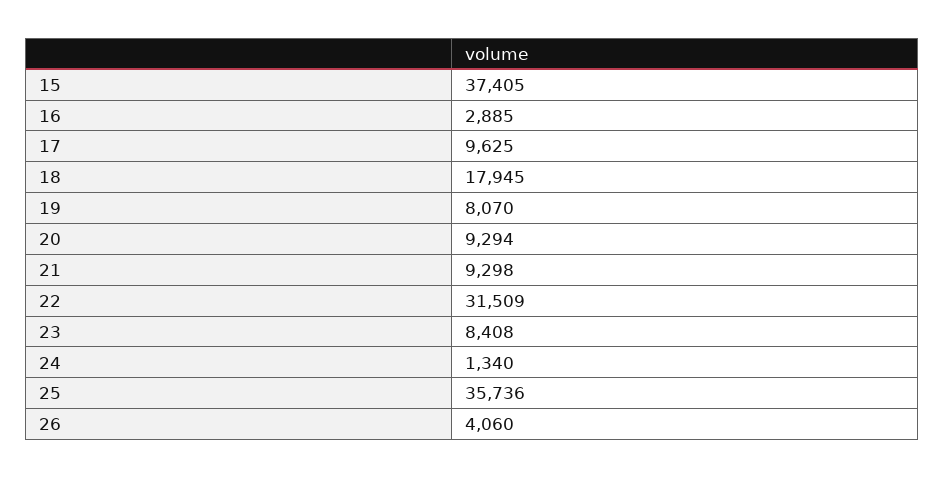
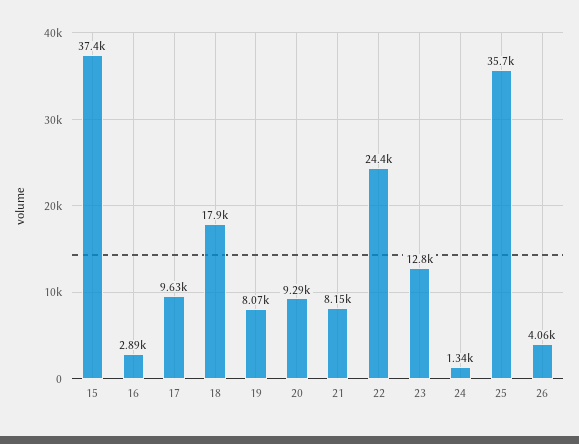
  {
    "15": 37405,
    "16": 2885,
    "17": 9625,
    "18": 17945,
    "19": 8070,
    "20": 9294,
-   "21": 9298,
+   "21": 8150,
-   "22": 31509,
+   "22": 24400,
-   "23": 8408,
+   "23": 12800,
    "24": 1340,
    "25": 35736,
    "26": 4060
  }

